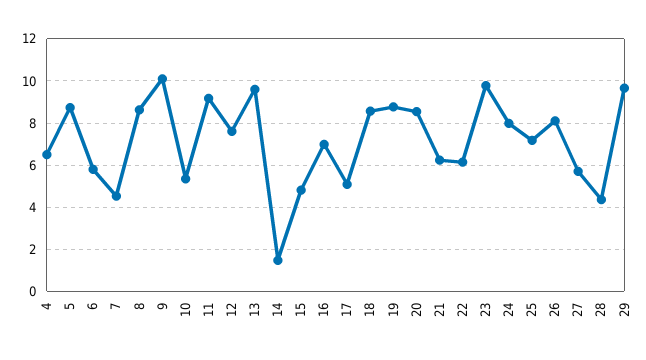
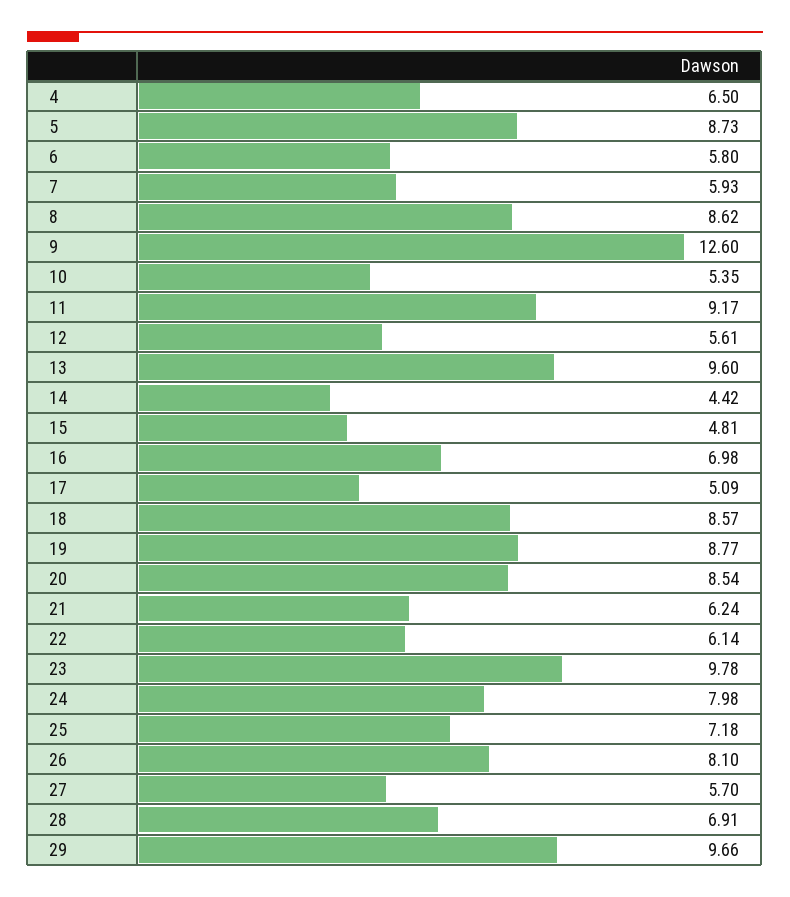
  {
    "4": 6.5,
    "5": 8.73,
    "6": 5.8,
-   "7": 4.5,
+   "7": 5.93,
    "8": 8.62,
-   "9": 10,
+   "9": 12.6,
    "10": 5.35,
    "11": 9.17,
-   "12": 7.5,
+   "12": 5.61,
    "13": 9.6,
-   "14": 1.5,
+   "14": 4.42,
    "15": 4.81,
    "16": 6.98,
    "17": 5.09,
    "18": 8.57,
    "19": 8.77,
    "20": 8.54,
    "21": 6.24,
    "22": 6.14,
    "23": 9.78,
    "24": 7.98,
    "25": 7.18,
    "26": 8.1,
    "27": 5.7,
-   "28": 4.5,
+   "28": 6.91,
    "29": 9.66
  }

